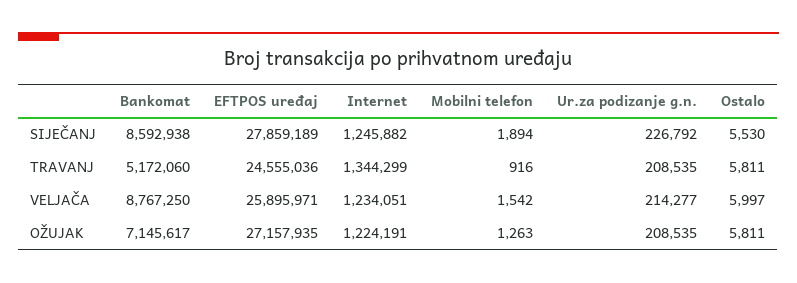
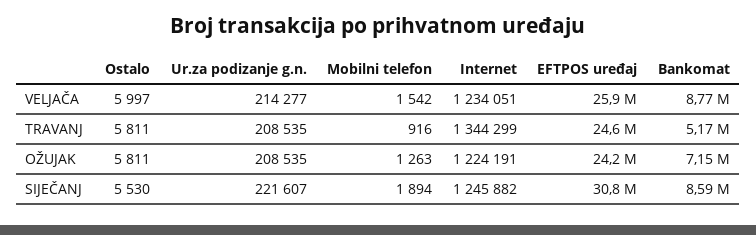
  {
    "Bankomat": {
      "SIJEČANJ": 8592938,
      "TRAVANJ": 5172060,
      "VELJAČA": 8767250,
      "OŽUJAK": 7145617
    },
    "EFTPOS uređaj": {
-     "SIJEČANJ": 27859189,
+     "SIJEČANJ": 30800000,
      "TRAVANJ": 24555036,
      "VELJAČA": 25895971,
-     "OŽUJAK": 27157935
+     "OŽUJAK": 24200000
    },
    "Internet": {
      "SIJEČANJ": 1245882,
      "TRAVANJ": 1344299,
      "VELJAČA": 1234051,
      "OŽUJAK": 1224191
    },
    "Mobilni telefon": {
      "SIJEČANJ": 1894,
      "TRAVANJ": 916,
      "VELJAČA": 1542,
      "OŽUJAK": 1263
    },
    "Ur.za podizanje g.n.": {
-     "SIJEČANJ": 226792,
+     "SIJEČANJ": 221607,
      "TRAVANJ": 208535,
      "VELJAČA": 214277,
      "OŽUJAK": 208535
    },
    "Ostalo": {
      "SIJEČANJ": 5530,
      "TRAVANJ": 5811,
      "VELJAČA": 5997,
      "OŽUJAK": 5811
    }
  }

